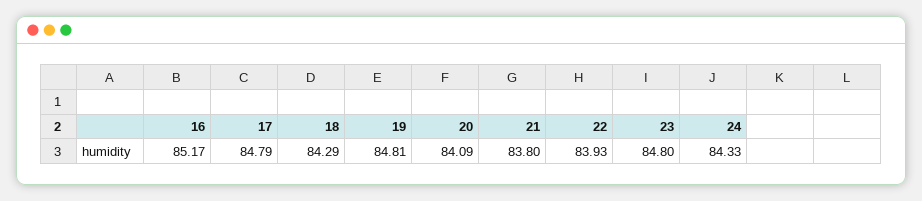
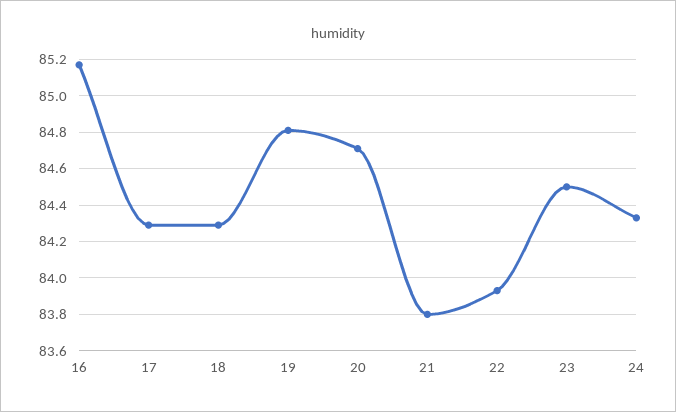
  {
    "16": 85.17,
-   "17": 84.79,
+   "17": 84.3,
    "18": 84.29,
    "19": 84.81,
-   "20": 84.09,
+   "20": 84.7,
    "21": 83.8,
    "22": 83.93,
-   "23": 84.8,
+   "23": 84.5,
    "24": 84.33
  }

